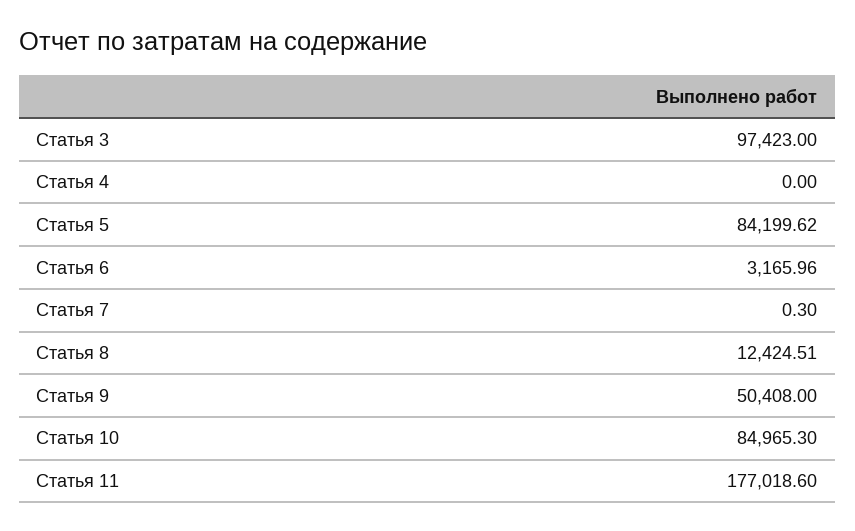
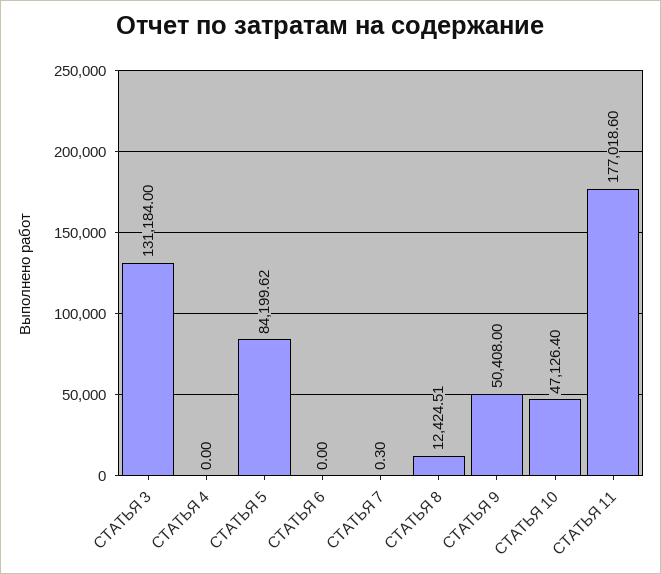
  {
-   "Статья 3": 97423,
+   "Статья 3": 131184,
    "Статья 4": 0,
    "Статья 5": 84199.62,
-   "Статья 6": 3165.96,
+   "Статья 6": 0,
    "Статья 7": 0.3,
    "Статья 8": 12424.51,
    "Статья 9": 50408,
-   "Статья 10": 84965.3,
+   "Статья 10": 47126.4,
    "Статья 11": 177018.6
  }

